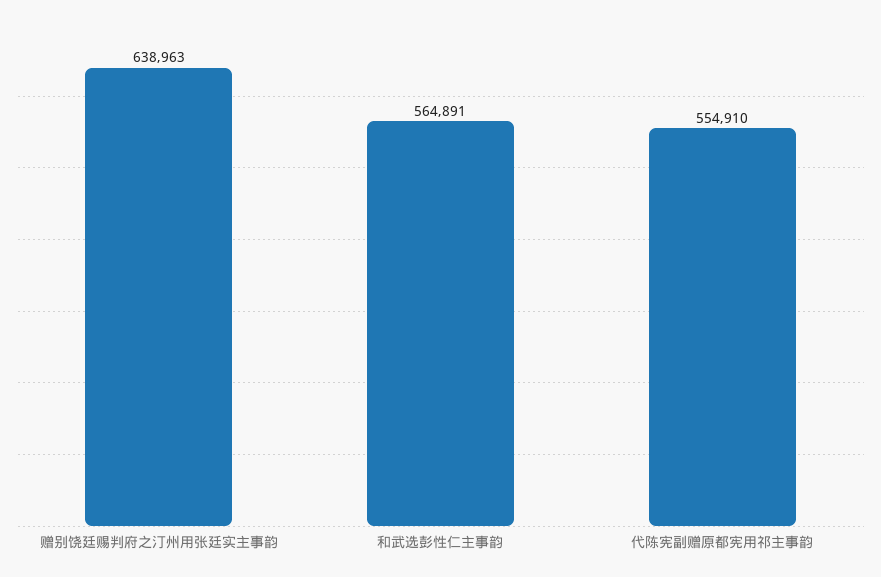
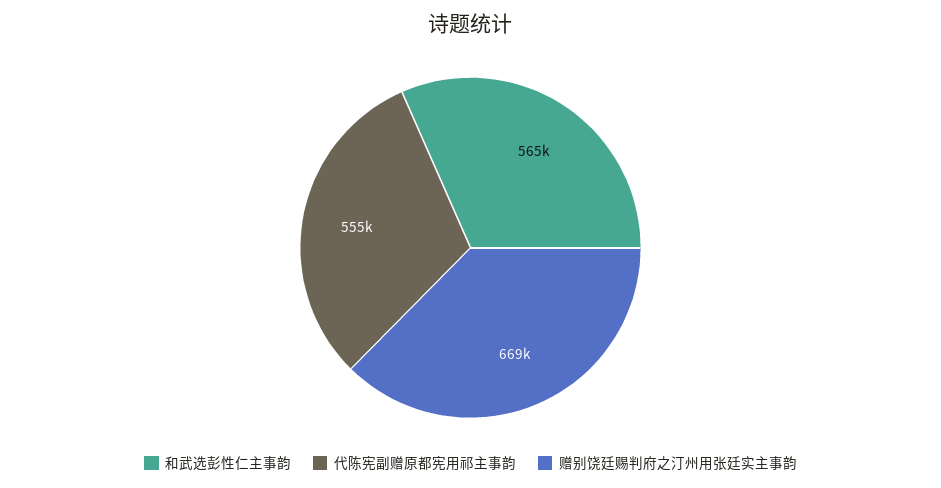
  {
-   "赠别饶廷赐判府之汀州用张廷实主事韵": 638963,
+   "赠别饶廷赐判府之汀州用张廷实主事韵": 669000,
    "和武选彭性仁主事韵": 564891,
    "代陈宪副赠原都宪用祁主事韵": 554910
  }

